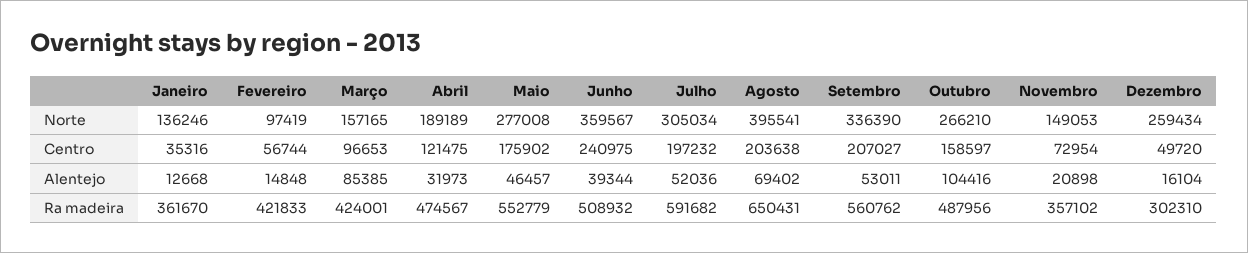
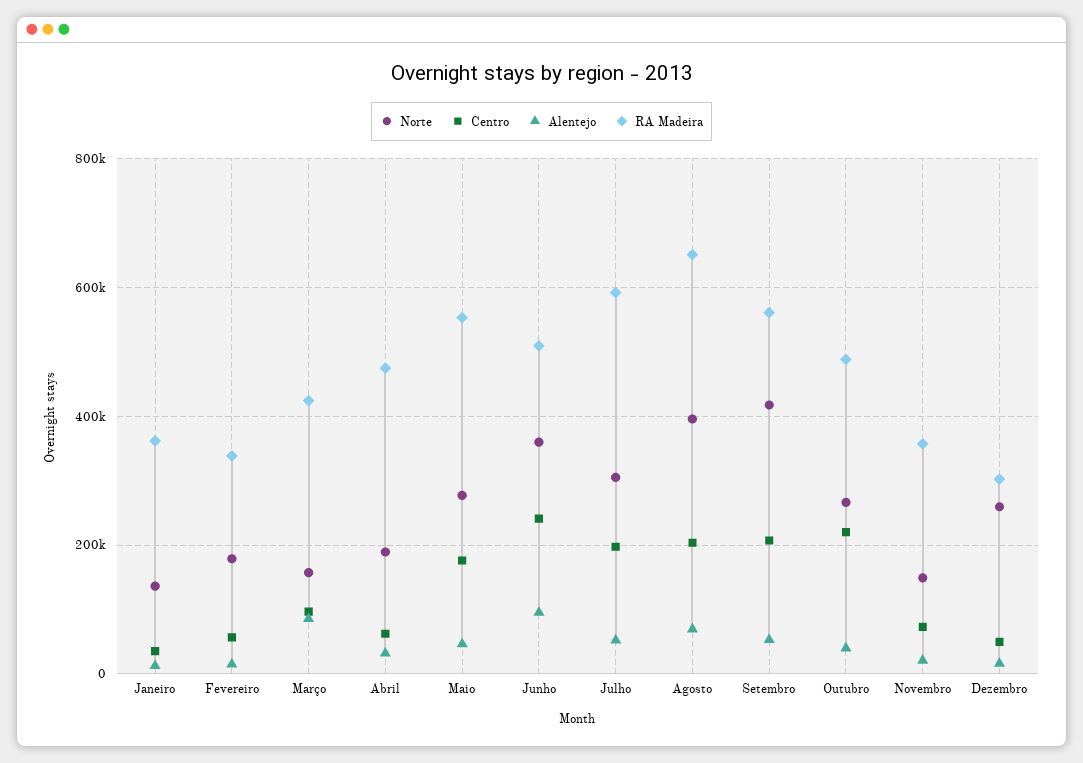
  {
    "Norte": {
      "Janeiro": 136246,
-     "Fevereiro": 97419,
+     "Fevereiro": 180000,
      "Março": 157165,
      "Abril": 189189,
      "Maio": 277008,
      "Junho": 359567,
      "Julho": 305034,
      "Agosto": 395541,
-     "Setembro": 336390,
+     "Setembro": 420000,
      "Outubro": 266210,
      "Novembro": 149053,
      "Dezembro": 259434
    },
    "Centro": {
      "Janeiro": 35316,
      "Fevereiro": 56744,
      "Março": 96653,
-     "Abril": 121475,
+     "Abril": 60000,
      "Maio": 175902,
      "Junho": 240975,
      "Julho": 197232,
      "Agosto": 203638,
      "Setembro": 207027,
-     "Outubro": 158597,
+     "Outubro": 220000,
      "Novembro": 72954,
      "Dezembro": 49720
    },
    "Alentejo": {
      "Janeiro": 12668,
      "Fevereiro": 14848,
      "Março": 85385,
      "Abril": 31973,
      "Maio": 46457,
-     "Junho": 39344,
+     "Junho": 100000,
      "Julho": 52036,
      "Agosto": 69402,
      "Setembro": 53011,
-     "Outubro": 104416,
+     "Outubro": 40000,
      "Novembro": 20898,
      "Dezembro": 16104
    },
    "Ra madeira": {
      "Janeiro": 361670,
-     "Fevereiro": 421833,
+     "Fevereiro": 340000,
      "Março": 424001,
      "Abril": 474567,
      "Maio": 552779,
      "Junho": 508932,
      "Julho": 591682,
      "Agosto": 650431,
      "Setembro": 560762,
      "Outubro": 487956,
      "Novembro": 357102,
      "Dezembro": 302310
    }
  }

